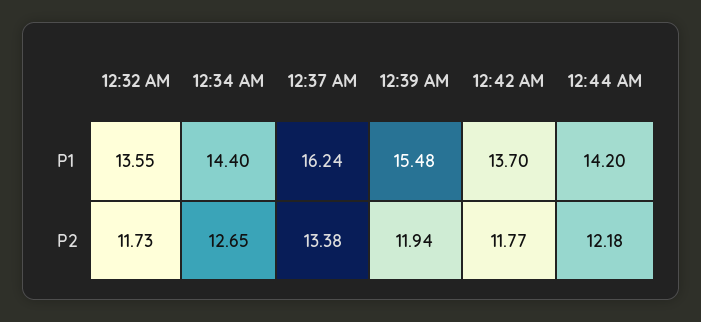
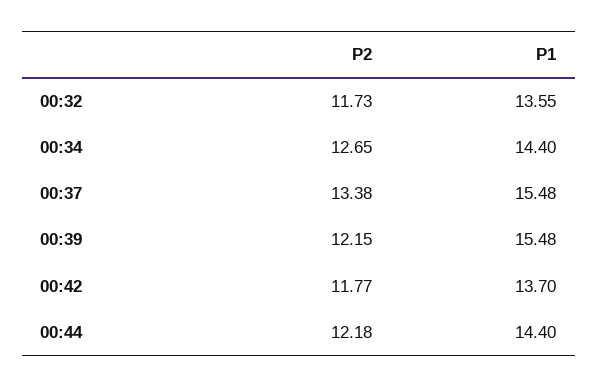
  {
    "12:32 AM": {
      "P1": 13.55,
      "P2": 11.73
    },
    "12:34 AM": {
      "P1": 14.4,
      "P2": 12.65
    },
    "12:37 AM": {
-     "P1": 16.24,
+     "P1": 15.48,
      "P2": 13.38
    },
    "12:39 AM": {
      "P1": 15.48,
-     "P2": 11.94
+     "P2": 12.15
    },
    "12:42 AM": {
      "P1": 13.7,
      "P2": 11.77
    },
    "12:44 AM": {
-     "P1": 14.2,
+     "P1": 14.4,
      "P2": 12.18
    }
  }

